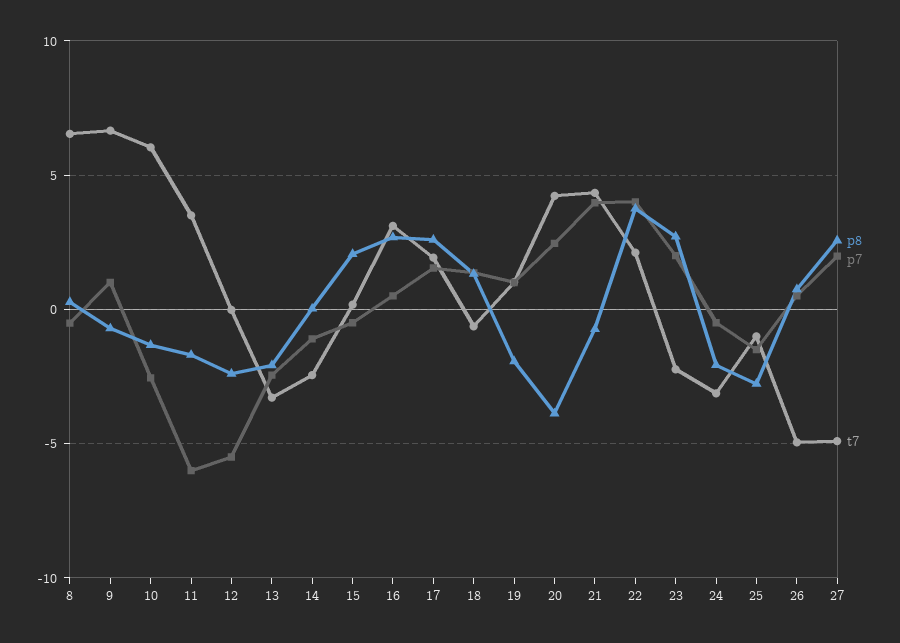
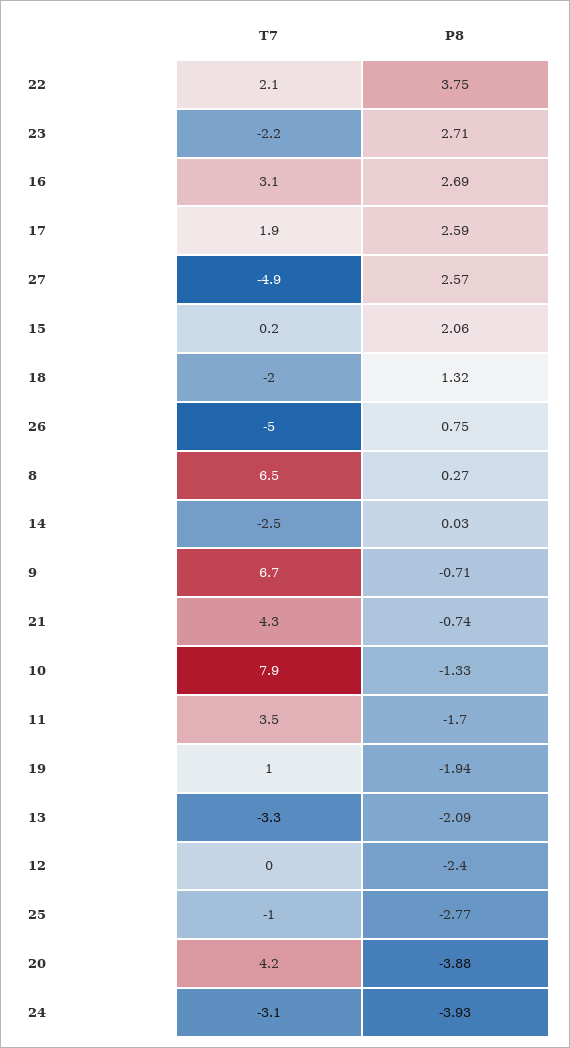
  {
    "p8": {
      "8": 0.27,
      "9": -0.71,
      "10": -1.33,
      "11": -1.7,
      "12": -2.4,
      "13": -2.09,
      "14": 0.03,
      "15": 2.06,
      "16": 2.69,
      "17": 2.59,
      "18": 1.32,
      "19": -1.94,
      "20": -3.88,
      "21": -0.74,
      "22": 3.75,
      "23": 2.71,
-     "24": -2,
+     "24": -3.93,
      "25": -2.77,
      "26": 0.75,
      "27": 2.57
    },
-   "p7": {
-     "8": -0.5,
-     "9": 1,
-     "10": -2.5,
-     "11": -6,
-     "12": -5.5,
-     "13": -2.5,
-     "14": -1,
-     "15": -0.5,
-     "16": 0.5,
-     "17": 1.5,
-     "18": 1.5,
-     "19": 1,
-     "20": 2.5,
-     "21": 4,
-     "22": 4,
-     "23": 2,
-     "24": -0.5,
-     "25": -1.5,
-     "26": 0.5,
-     "27": 2
-   },
    "t7": {
      "8": 6.5,
      "9": 6.7,
-     "10": 6,
+     "10": 7.9,
      "11": 3.5,
      "12": 0,
      "13": -3.3,
      "14": -2.5,
      "15": 0.2,
      "16": 3.1,
      "17": 1.9,
-     "18": -0.5,
+     "18": -2,
      "19": 1,
      "20": 4.2,
      "21": 4.3,
      "22": 2.1,
      "23": -2.2,
      "24": -3.1,
      "25": -1,
      "26": -5,
      "27": -4.9
    }
  }

